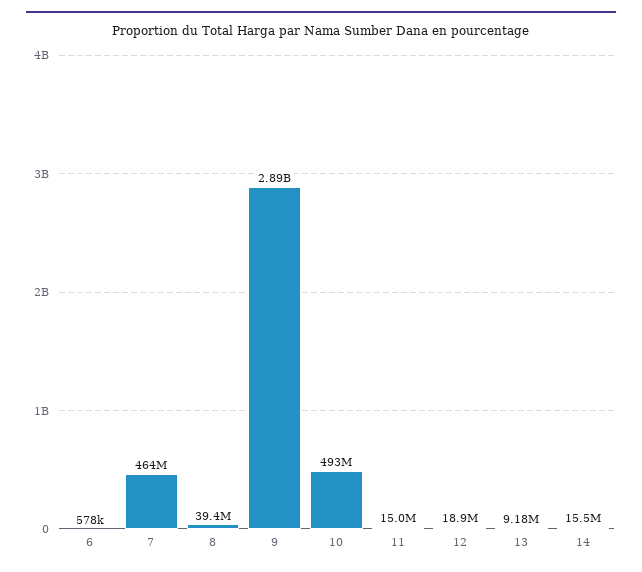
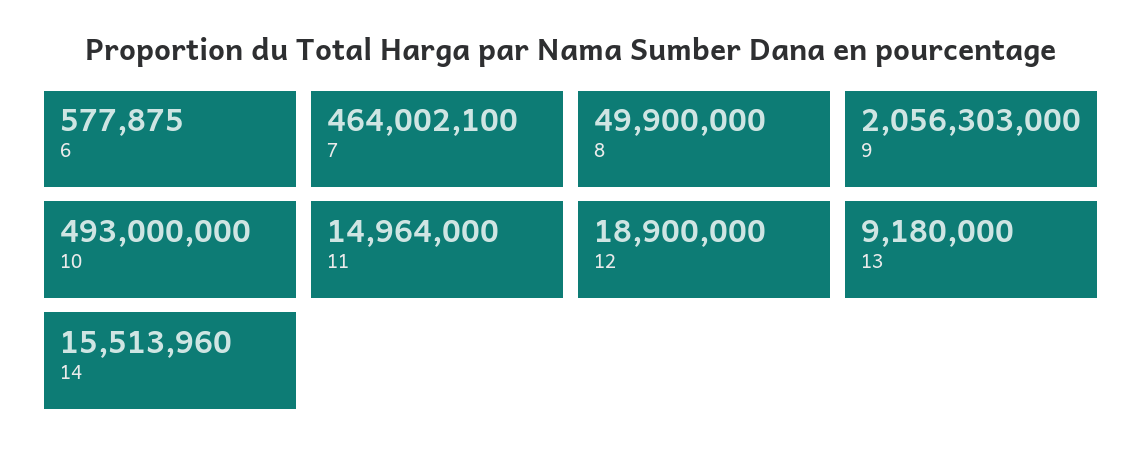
  {
    "6": 577875,
    "7": 464002100,
-   "8": 39400000,
+   "8": 49900000,
-   "9": 2890000000,
+   "9": 2056303000,
    "10": 493000000,
    "11": 14964000,
    "12": 18900000,
    "13": 9180000,
    "14": 15513960
  }

